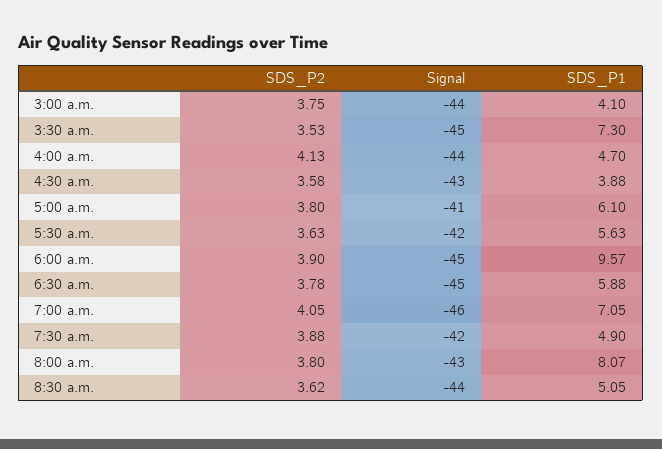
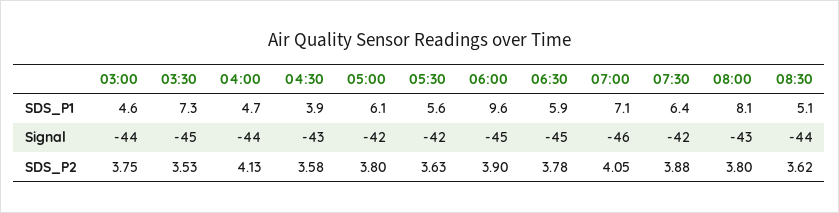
  {
    "SDS_P2": {
      "3:00 a.m.": 3.75,
      "3:30 a.m.": 3.53,
      "4:00 a.m.": 4.13,
      "4:30 a.m.": 3.58,
      "5:00 a.m.": 3.8,
      "5:30 a.m.": 3.63,
      "6:00 a.m.": 3.9,
      "6:30 a.m.": 3.78,
      "7:00 a.m.": 4.05,
      "7:30 a.m.": 3.88,
      "8:00 a.m.": 3.8,
      "8:30 a.m.": 3.62
    },
    "Signal": {
      "3:00 a.m.": -44,
      "3:30 a.m.": -45,
      "4:00 a.m.": -44,
      "4:30 a.m.": -43,
-     "5:00 a.m.": -41,
+     "5:00 a.m.": -42,
      "5:30 a.m.": -42,
      "6:00 a.m.": -45,
      "6:30 a.m.": -45,
      "7:00 a.m.": -46,
      "7:30 a.m.": -42,
      "8:00 a.m.": -43,
      "8:30 a.m.": -44
    },
    "SDS_P1": {
-     "3:00 a.m.": 4.1,
+     "3:00 a.m.": 4.6,
      "3:30 a.m.": 7.3,
      "4:00 a.m.": 4.7,
      "4:30 a.m.": 3.88,
      "5:00 a.m.": 6.1,
      "5:30 a.m.": 5.63,
      "6:00 a.m.": 9.57,
      "6:30 a.m.": 5.88,
      "7:00 a.m.": 7.05,
-     "7:30 a.m.": 4.9,
+     "7:30 a.m.": 6.4,
      "8:00 a.m.": 8.07,
      "8:30 a.m.": 5.05
    }
  }

